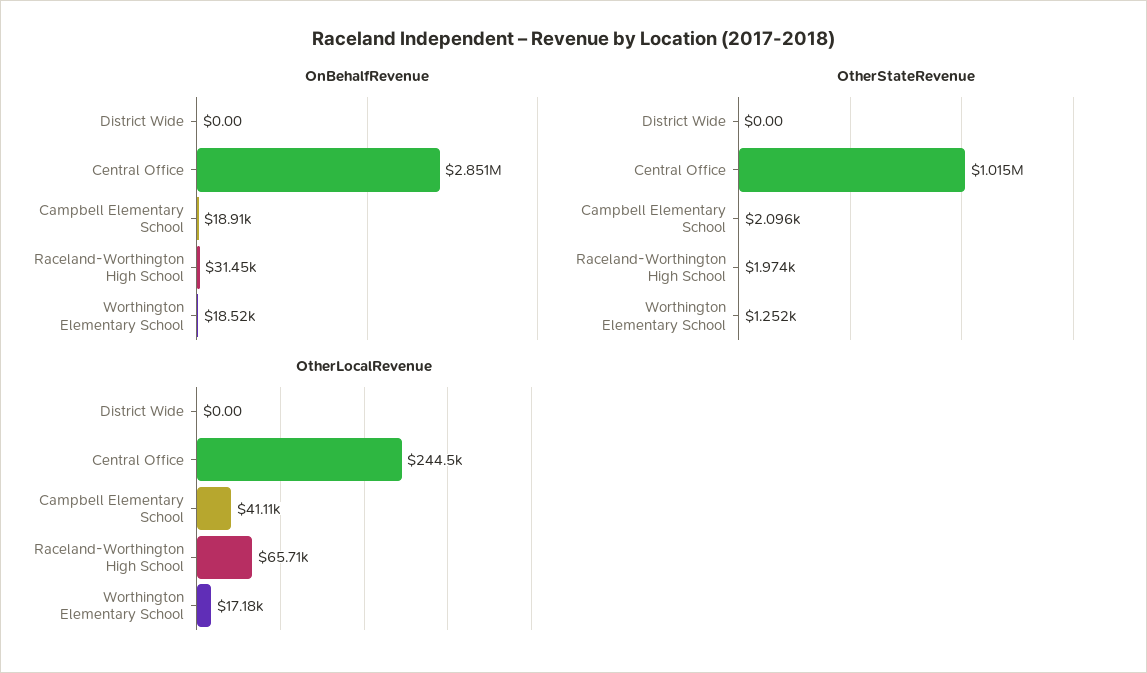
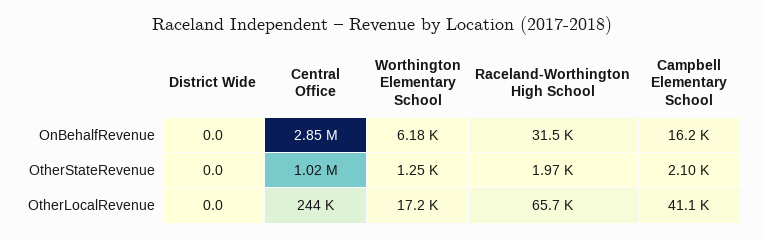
  {
    "OnBehalfRevenue": {
      "District Wide": 0,
      "Central Office": 2851000,
-     "Campbell Elementary School": 18910,
+     "Campbell Elementary School": 16200,
      "Raceland-Worthington High School": 31450,
-     "Worthington Elementary School": 18520
+     "Worthington Elementary School": 6180
    },
    "OtherStateRevenue": {
      "District Wide": 0,
      "Central Office": 1015000,
      "Campbell Elementary School": 2096,
      "Raceland-Worthington High School": 1974,
      "Worthington Elementary School": 1252
    },
    "OtherLocalRevenue": {
      "District Wide": 0,
      "Central Office": 244500,
      "Campbell Elementary School": 41110,
      "Raceland-Worthington High School": 65710,
      "Worthington Elementary School": 17180
    }
  }

